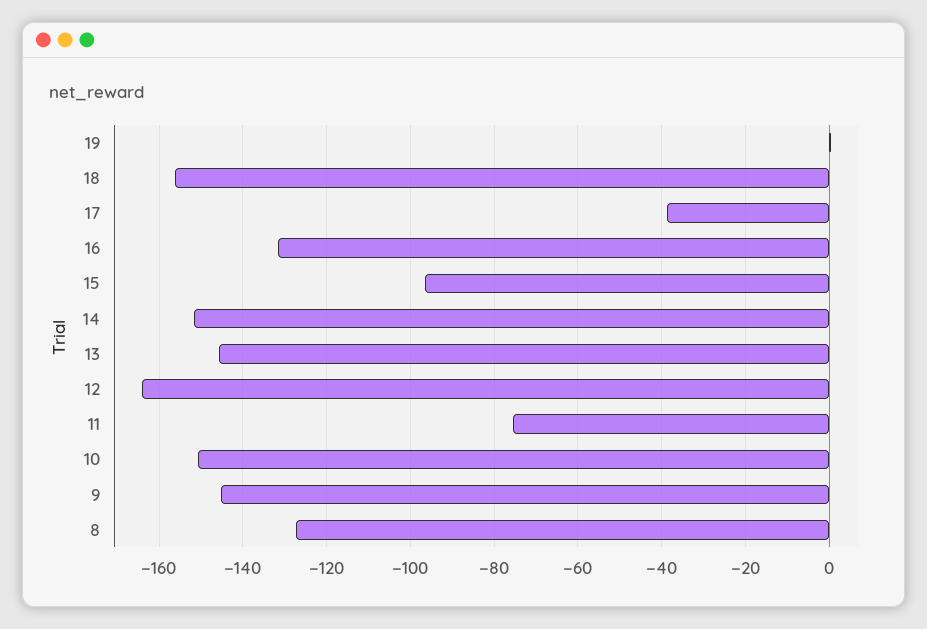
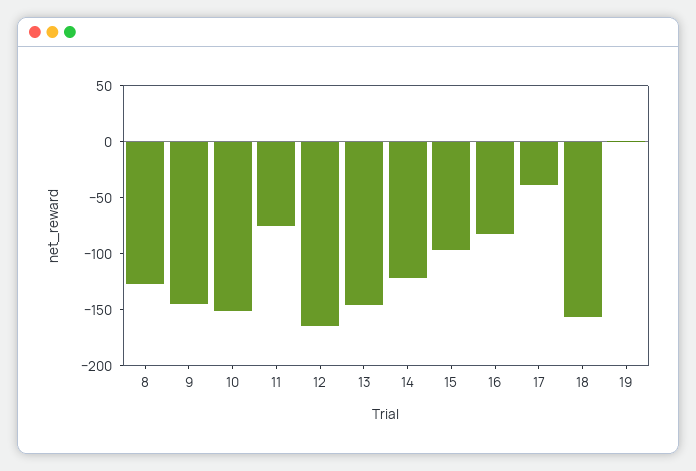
  {
    "19": 0,
    "18": -156,
    "17": -38,
-   "16": -132,
+   "16": -80,
    "15": -96,
-   "14": -152,
+   "14": -120,
    "13": -146,
    "12": -164,
    "11": -76,
    "10": -150,
    "9": -146,
    "8": -128
  }

